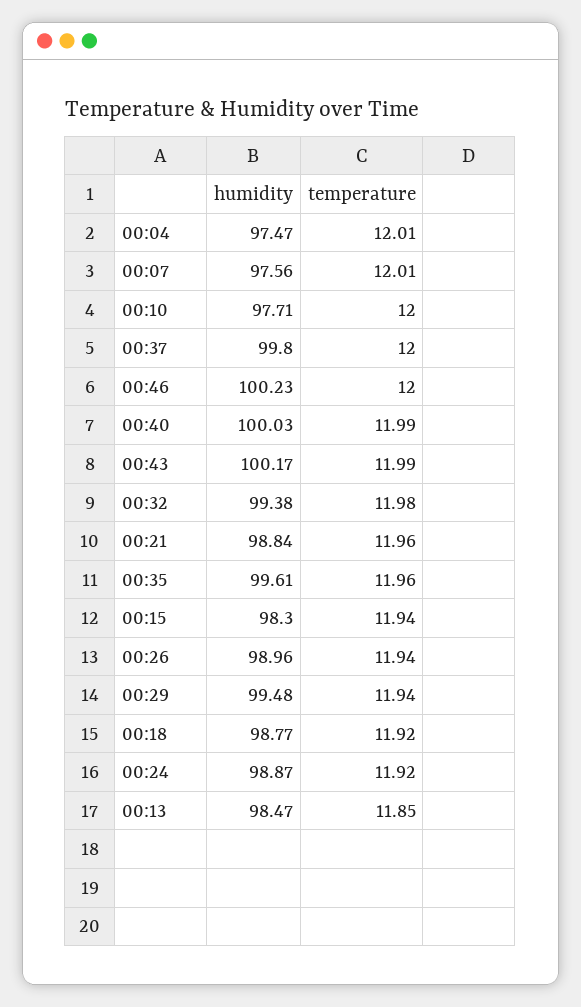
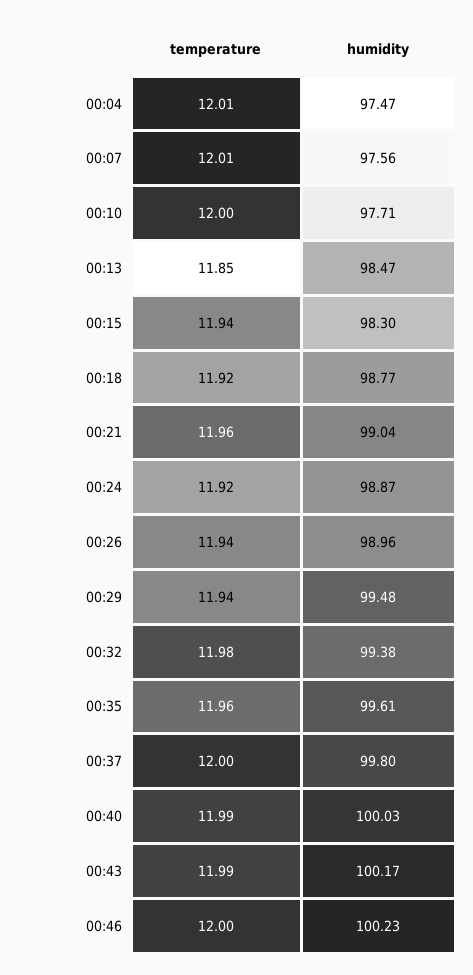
  {
    "humidity": {
      "00:04": 97.47,
      "00:07": 97.56,
      "00:10": 97.71,
      "00:37": 99.8,
      "00:46": 100.23,
      "00:40": 100.03,
      "00:43": 100.17,
      "00:32": 99.38,
-     "00:21": 98.84,
+     "00:21": 99.04,
      "00:35": 99.61,
      "00:15": 98.3,
      "00:26": 98.96,
      "00:29": 99.48,
      "00:18": 98.77,
      "00:24": 98.87,
      "00:13": 98.47
    },
    "temperature": {
      "00:04": 12.01,
      "00:07": 12.01,
      "00:10": 12,
      "00:37": 12,
      "00:46": 12,
      "00:40": 11.99,
      "00:43": 11.99,
      "00:32": 11.98,
      "00:21": 11.96,
      "00:35": 11.96,
      "00:15": 11.94,
      "00:26": 11.94,
      "00:29": 11.94,
      "00:18": 11.92,
      "00:24": 11.92,
      "00:13": 11.85
    }
  }

